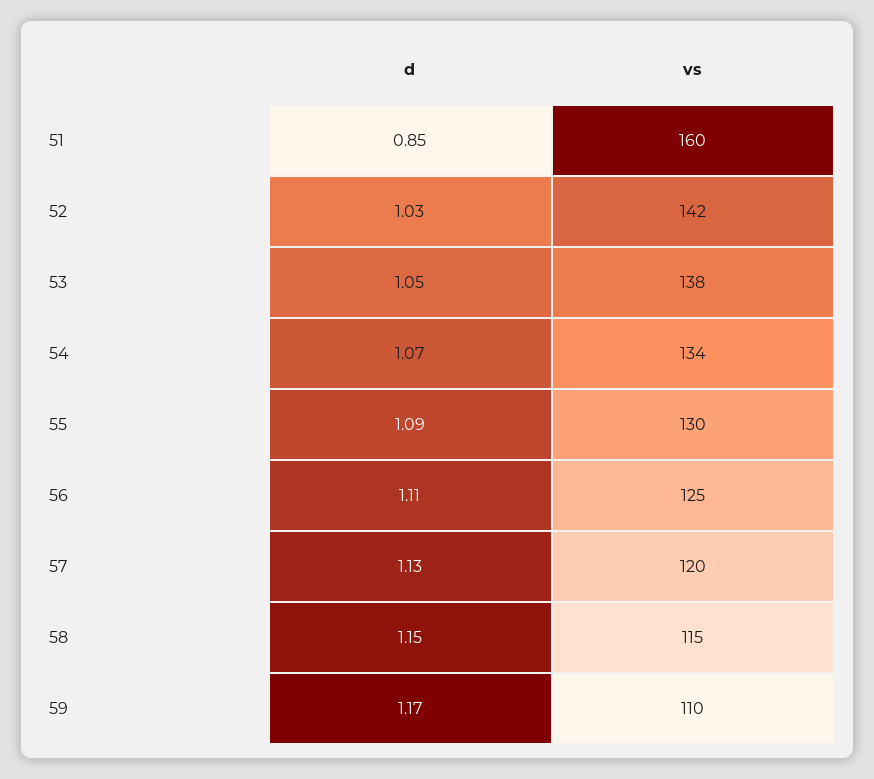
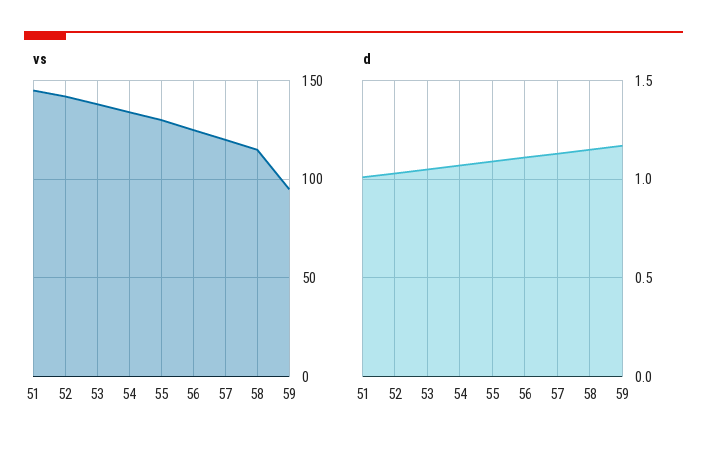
  {
    "d": {
-     "51": 0.85,
+     "51": 1,
      "52": 1.03,
      "53": 1.05,
      "54": 1.07,
      "55": 1.09,
      "56": 1.11,
      "57": 1.13,
      "58": 1.15,
      "59": 1.17
    },
    "vs": {
-     "51": 160,
+     "51": 145,
      "52": 142,
      "53": 138,
      "54": 134,
      "55": 130,
      "56": 125,
      "57": 120,
      "58": 115,
-     "59": 110
+     "59": 95
    }
  }

